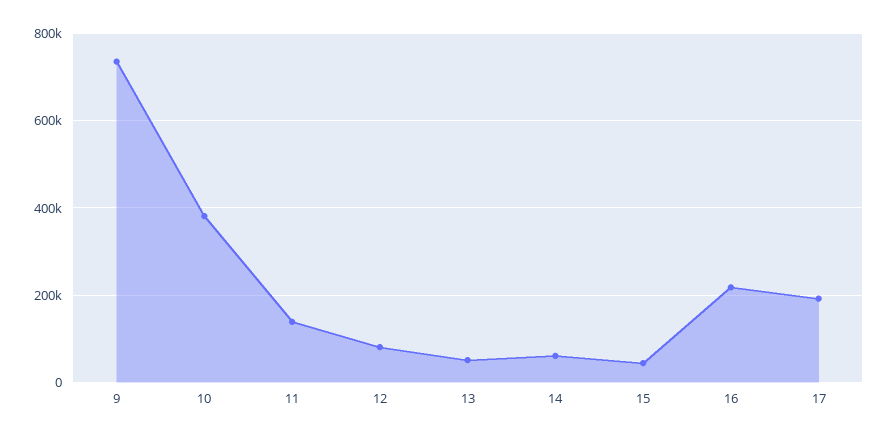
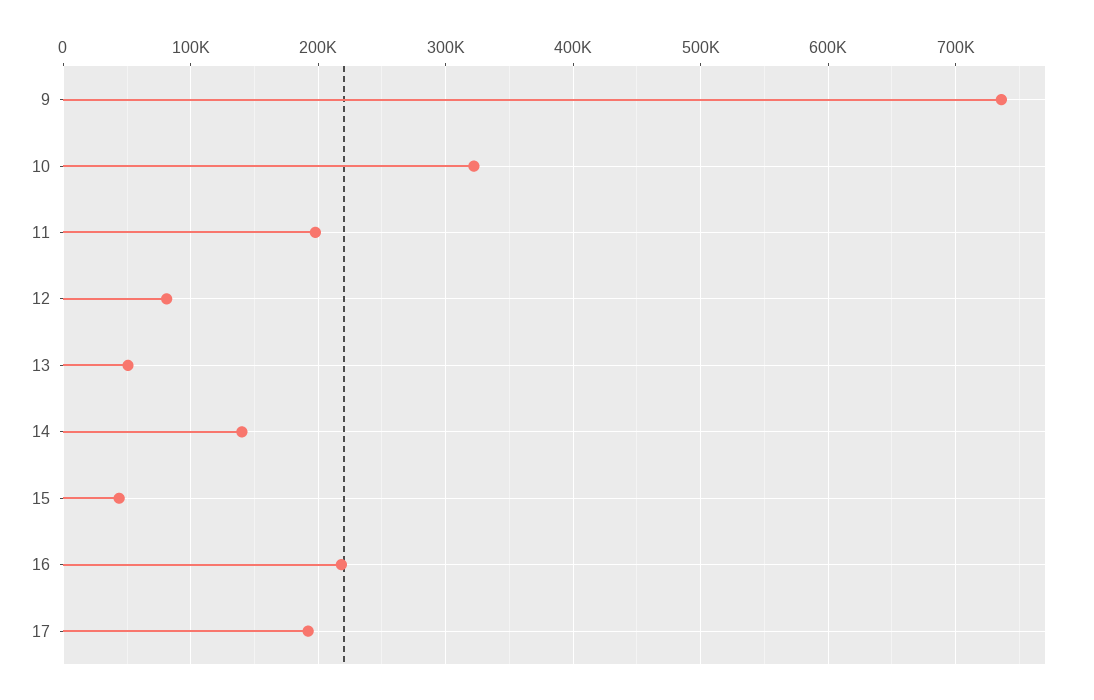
  {
    "9": 740000,
-   "10": 380000,
+   "10": 320000,
-   "11": 140000,
+   "11": 200000,
    "12": 80000,
    "13": 50000,
-   "14": 60000,
+   "14": 140000,
    "15": 40000,
    "16": 220000,
    "17": 190000
  }

